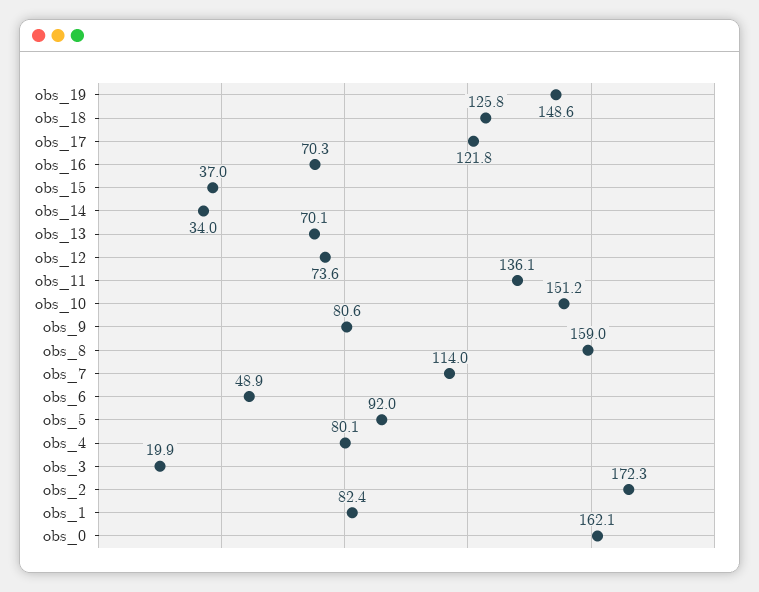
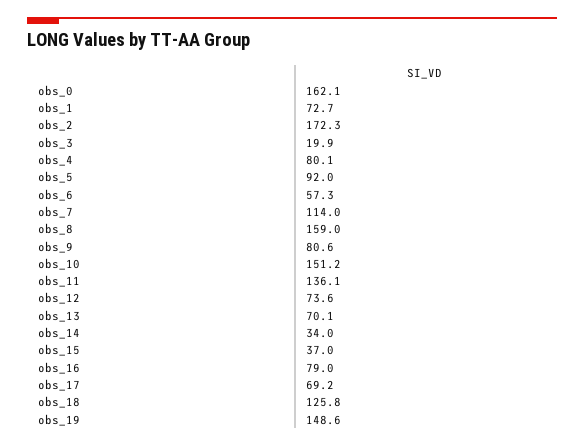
  {
    "obs_19": 148.6,
    "obs_18": 125.8,
-   "obs_17": 121.8,
+   "obs_17": 69.2,
-   "obs_16": 70.3,
+   "obs_16": 79,
    "obs_15": 37,
    "obs_14": 34,
    "obs_13": 70.1,
    "obs_12": 73.6,
    "obs_11": 136.1,
    "obs_10": 151.2,
    "obs_9": 80.6,
    "obs_8": 159,
    "obs_7": 114,
-   "obs_6": 48.9,
+   "obs_6": 57.3,
    "obs_5": 92,
    "obs_4": 80.1,
    "obs_3": 19.9,
    "obs_2": 172.3,
-   "obs_1": 82.4,
+   "obs_1": 72.7,
    "obs_0": 162.1
  }

